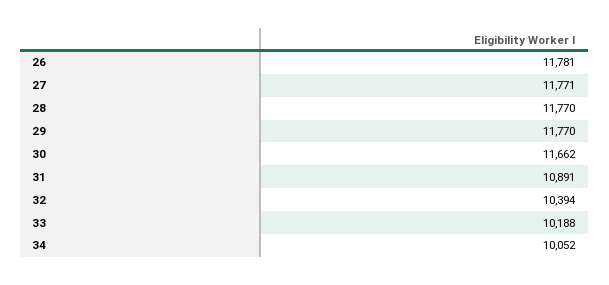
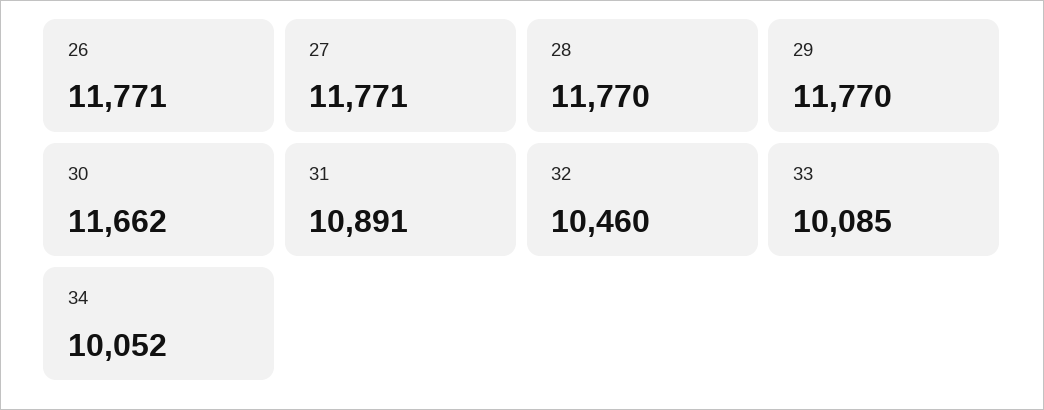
  {
-   "26": 11781,
+   "26": 11771,
    "27": 11771,
    "28": 11770,
    "29": 11770,
    "30": 11662,
    "31": 10891,
-   "32": 10394,
+   "32": 10460,
-   "33": 10188,
+   "33": 10085,
    "34": 10052
  }

